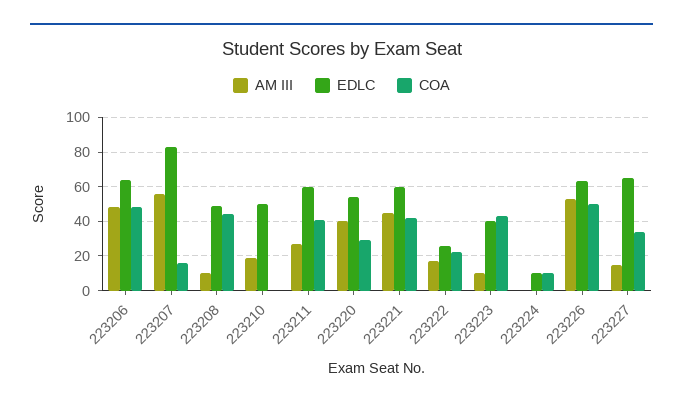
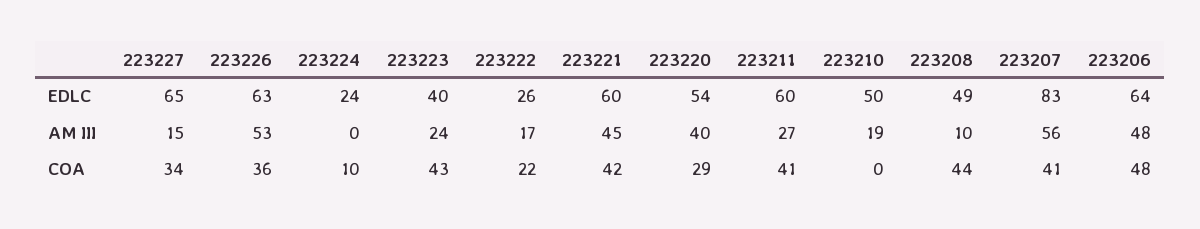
  {
    "AM III": {
      "223206": 48,
      "223207": 56,
      "223208": 10,
      "223210": 19,
      "223211": 27,
      "223220": 40,
      "223221": 45,
      "223222": 17,
-     "223223": 10,
+     "223223": 24,
      "223224": 0,
      "223226": 53,
      "223227": 15
    },
    "EDLC": {
      "223206": 64,
      "223207": 83,
      "223208": 49,
      "223210": 50,
      "223211": 60,
      "223220": 54,
      "223221": 60,
      "223222": 26,
      "223223": 40,
-     "223224": 10,
+     "223224": 24,
      "223226": 63,
      "223227": 65
    },
    "COA": {
      "223206": 48,
-     "223207": 15,
+     "223207": 41,
      "223208": 44,
      "223210": 0,
      "223211": 41,
      "223220": 29,
      "223221": 42,
      "223222": 22,
      "223223": 43,
      "223224": 10,
-     "223226": 50,
+     "223226": 36,
      "223227": 34
    }
  }

